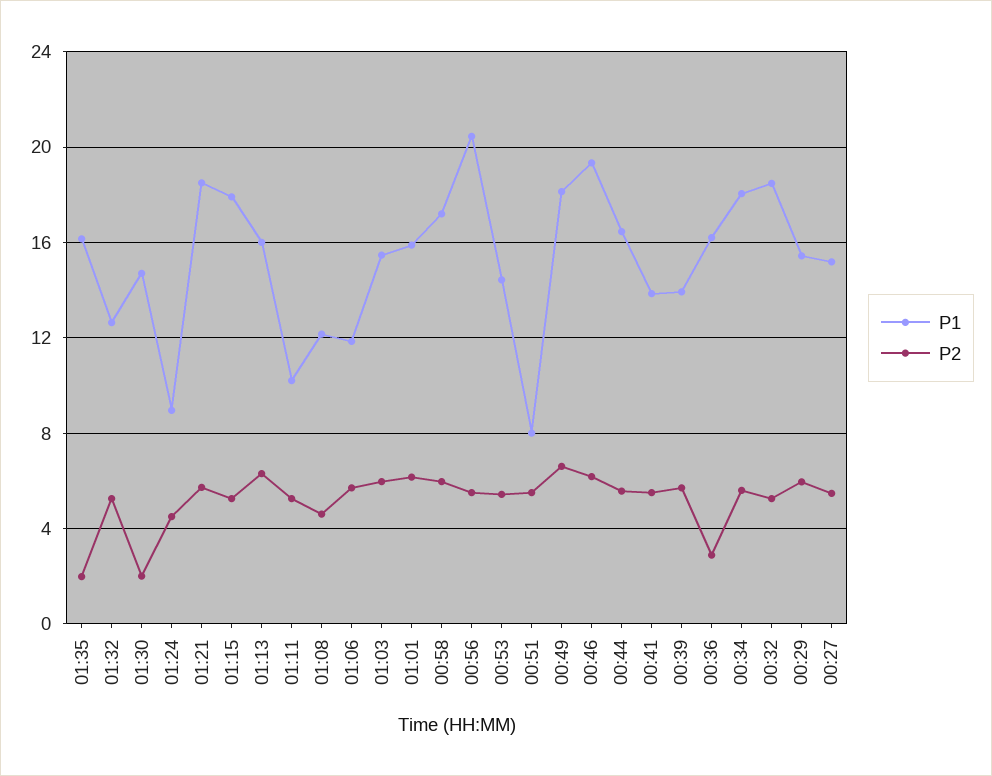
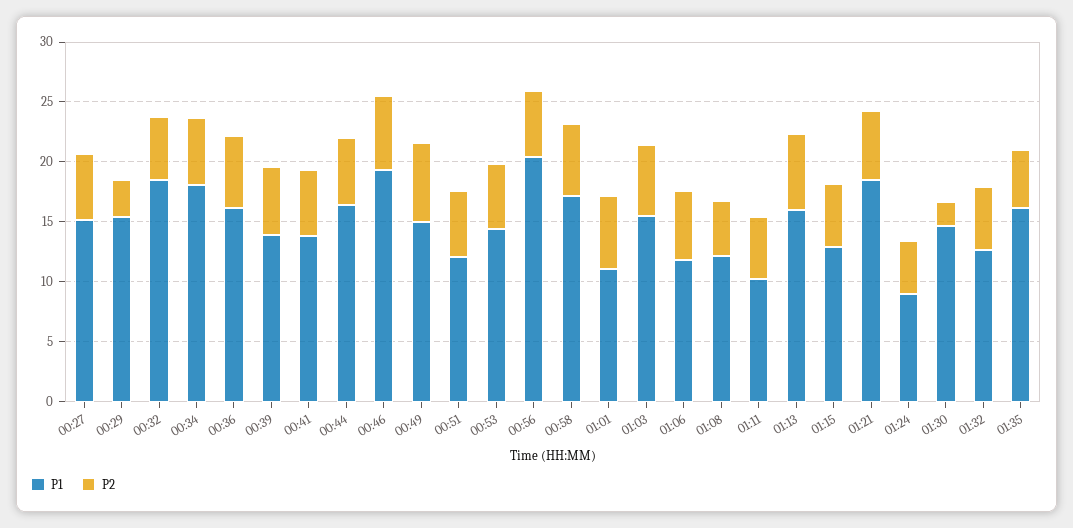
  {
    "P1": {
      "01:35": 16,
      "01:32": 12.5,
      "01:30": 14.5,
      "01:24": 9,
      "01:21": 18.5,
-     "01:15": 18,
+     "01:15": 13,
      "01:13": 16,
      "01:11": 10,
      "01:08": 12,
      "01:06": 12,
      "01:03": 15.5,
-     "01:01": 16,
+     "01:01": 11,
      "00:58": 17,
      "00:56": 20.5,
      "00:53": 14.5,
-     "00:51": 8,
+     "00:51": 12,
-     "00:49": 18,
+     "00:49": 15,
      "00:46": 19.5,
      "00:44": 16.5,
      "00:41": 14,
      "00:39": 14,
      "00:36": 16,
      "00:34": 18,
      "00:32": 18.5,
      "00:29": 15.5,
      "00:27": 15
    },
    "P2": {
-     "01:35": 2,
+     "01:35": 5,
      "01:32": 5.5,
      "01:30": 2,
      "01:24": 4.5,
      "01:21": 5.5,
      "01:15": 5.5,
      "01:13": 6.5,
      "01:11": 5.5,
      "01:08": 4.5,
      "01:06": 5.5,
      "01:03": 6,
      "01:01": 6,
      "00:58": 6,
      "00:56": 5.5,
      "00:53": 5.5,
      "00:51": 5.5,
      "00:49": 6.5,
      "00:46": 6,
      "00:44": 5.5,
      "00:41": 5.5,
      "00:39": 5.5,
-     "00:36": 3,
+     "00:36": 6,
      "00:34": 5.5,
      "00:32": 5.5,
-     "00:29": 6,
+     "00:29": 3,
      "00:27": 5.5
    }
  }

